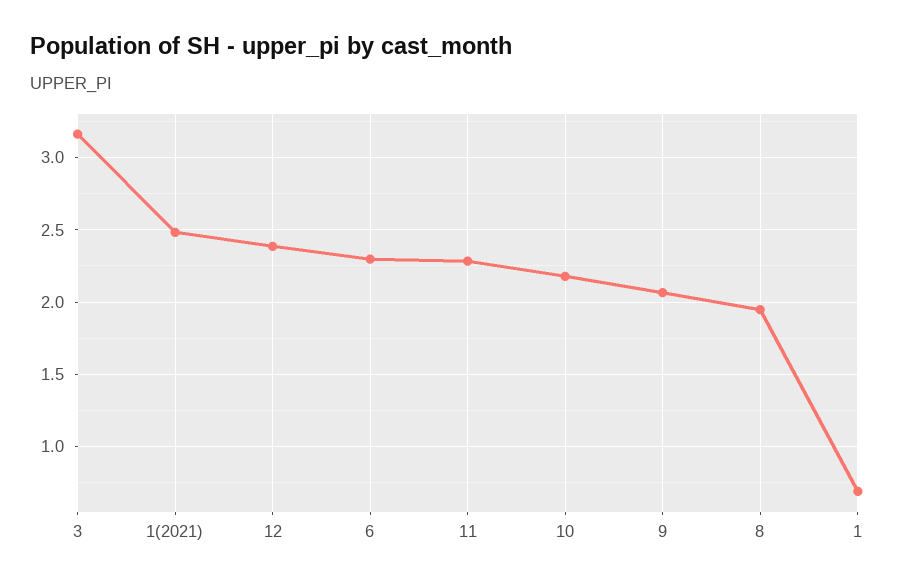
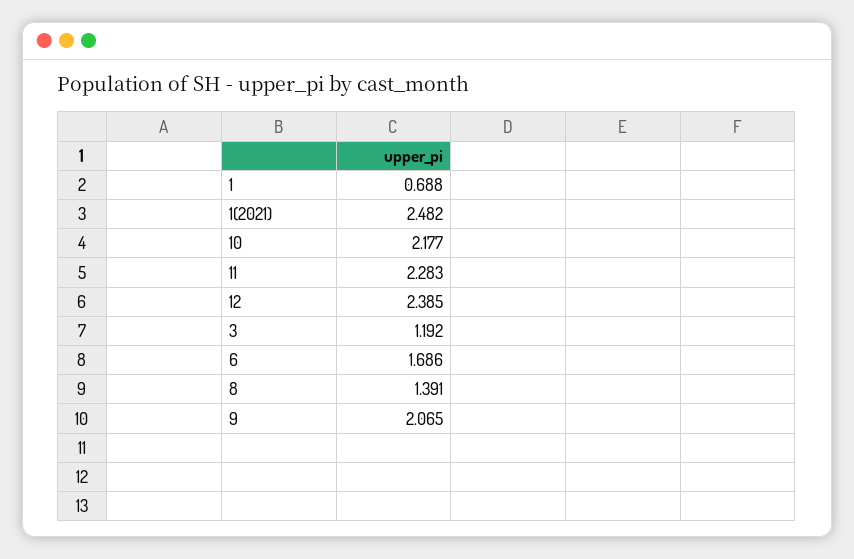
  {
-   "3": 3.15,
+   "3": 1.192,
    "1(2021)": 2.482,
    "12": 2.385,
-   "6": 2.3,
+   "6": 1.686,
    "11": 2.283,
    "10": 2.177,
    "9": 2.065,
-   "8": 1.95,
+   "8": 1.391,
    "1": 0.688
  }

